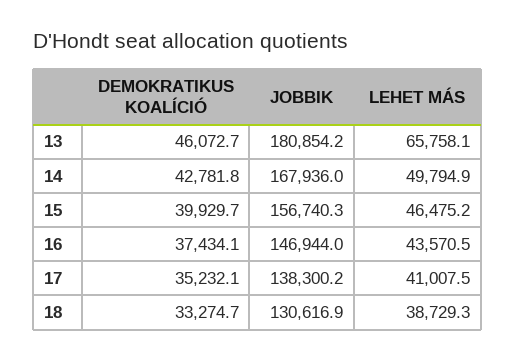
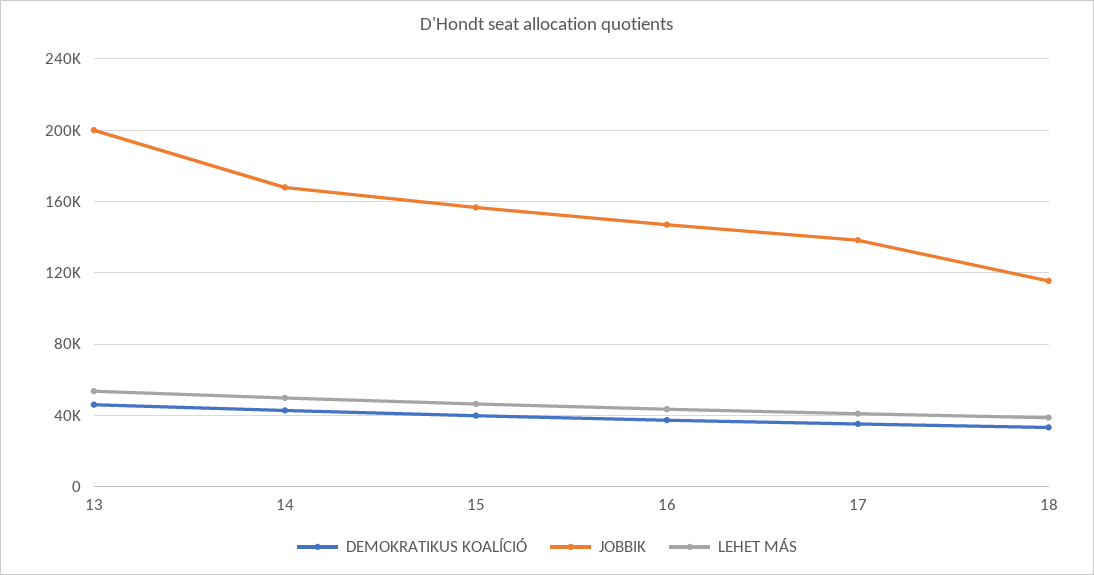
  {
    "DEMOKRATIKUS KOALÍCIÓ": {
      "13": 46072.7,
      "14": 42781.8,
      "15": 39929.7,
      "16": 37434.1,
      "17": 35232.1,
      "18": 33274.7
    },
    "JOBBIK": {
-     "13": 180854.2,
+     "13": 200000,
      "14": 167936,
      "15": 156740.3,
      "16": 146944,
      "17": 138300.2,
-     "18": 130616.9
+     "18": 115000
    },
    "LEHET MÁS": {
-     "13": 65758.1,
+     "13": 55000,
      "14": 49794.9,
      "15": 46475.2,
      "16": 43570.5,
      "17": 41007.5,
      "18": 38729.3
    }
  }

